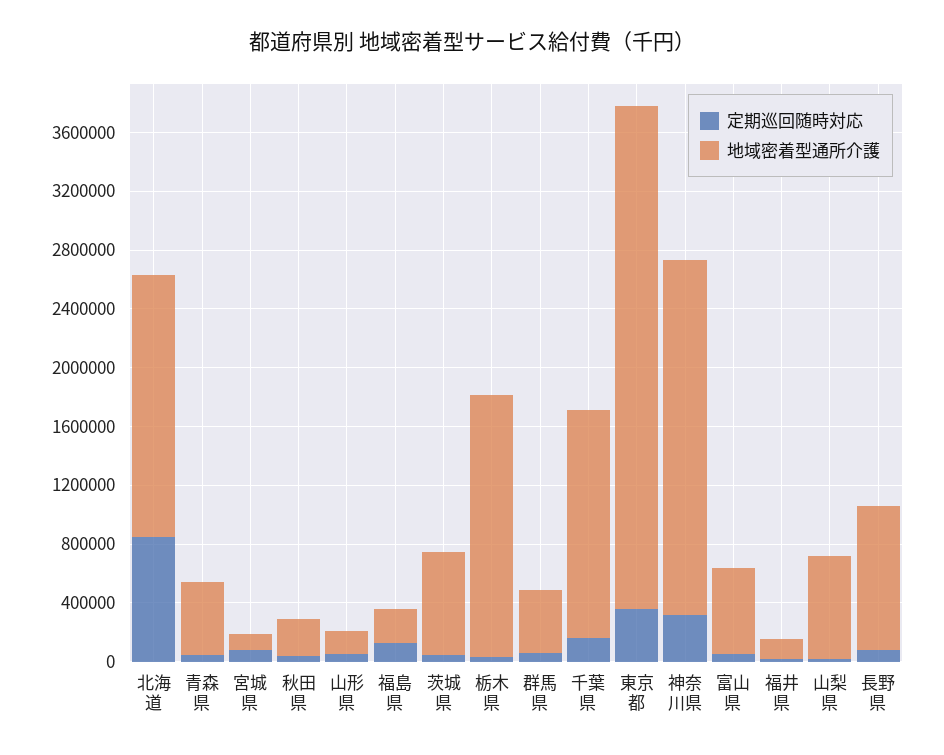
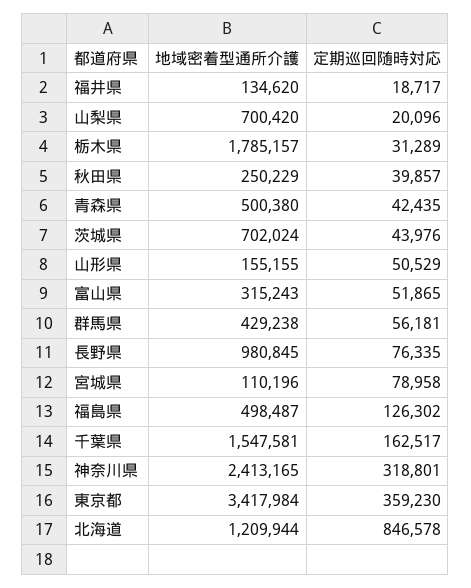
  {
    "定期巡回随時対応": {
      "北海道": 846578,
      "青森県": 42435,
      "宮城県": 78958,
      "秋田県": 39857,
      "山形県": 50529,
      "福島県": 126302,
      "茨城県": 43976,
      "栃木県": 31289,
      "群馬県": 56181,
      "千葉県": 162517,
      "東京都": 359230,
      "神奈川県": 318801,
      "富山県": 51865,
      "福井県": 18717,
      "山梨県": 20096,
      "長野県": 76335
    },
    "地域密着型通所介護": {
-     "北海道": 1800000,
+     "北海道": 1209944,
      "青森県": 500380,
      "宮城県": 110196,
      "秋田県": 250229,
      "山形県": 155155,
-     "福島県": 200000,
+     "福島県": 498487,
      "茨城県": 702024,
      "栃木県": 1785157,
      "群馬県": 429238,
      "千葉県": 1547581,
      "東京都": 3417984,
      "神奈川県": 2413165,
-     "富山県": 600000,
+     "富山県": 315243,
      "福井県": 134620,
      "山梨県": 700420,
      "長野県": 980845
    }
  }

